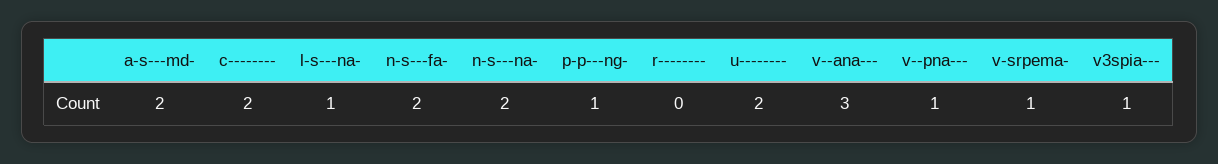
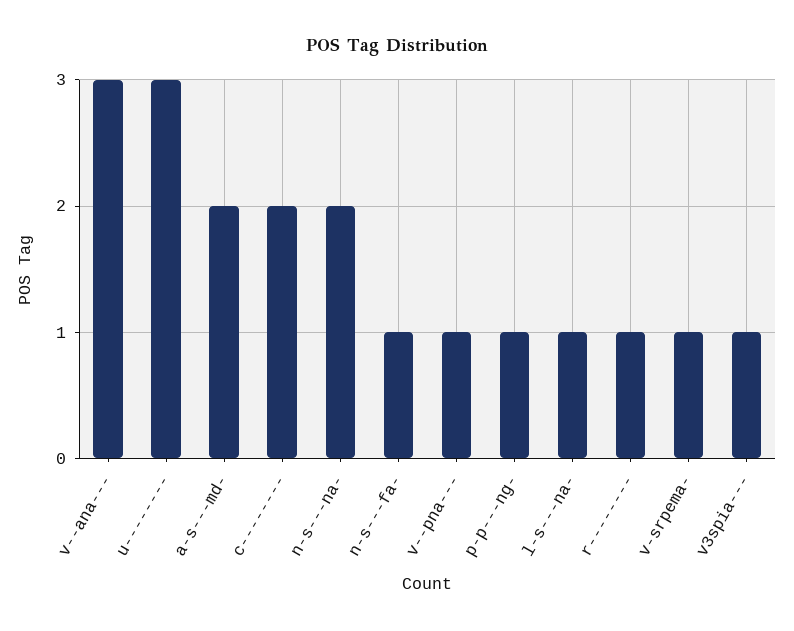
  {
    "a-s---md-": 2,
    "c--------": 2,
    "l-s---na-": 1,
-   "n-s---fa-": 2,
+   "n-s---fa-": 1,
    "n-s---na-": 2,
    "p-p---ng-": 1,
-   "r--------": 0,
+   "r--------": 1,
-   "u--------": 2,
+   "u--------": 3,
    "v--ana---": 3,
    "v--pna---": 1,
    "v-srpema-": 1,
    "v3spia---": 1
  }

